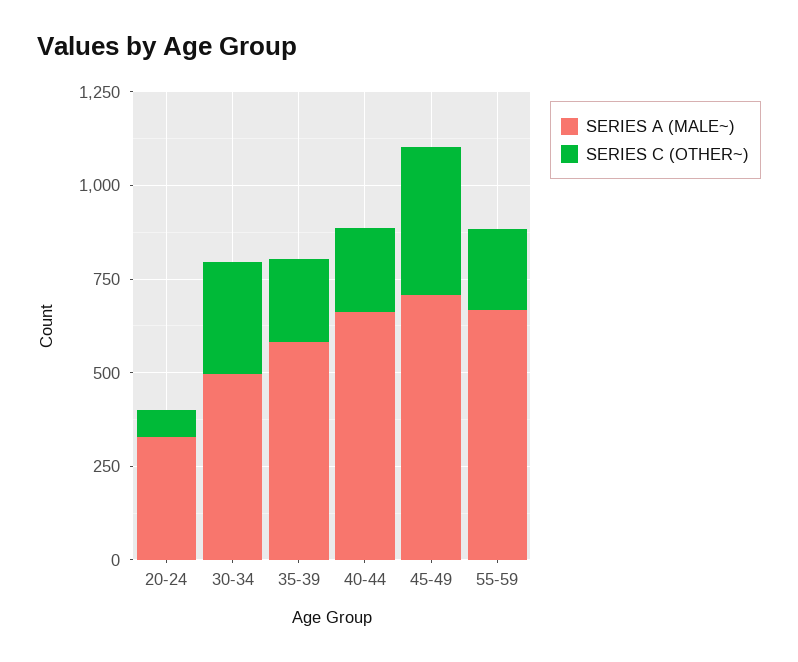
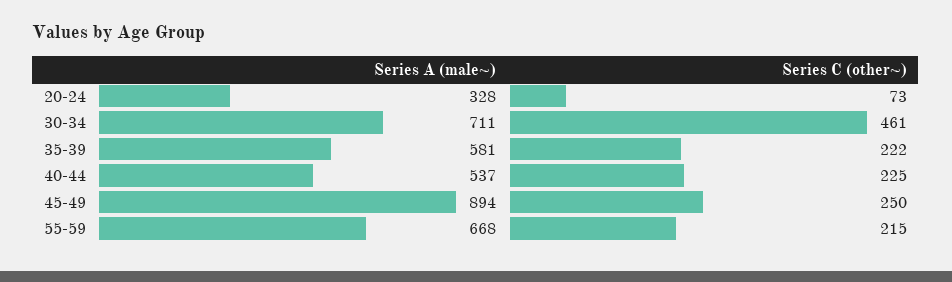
  {
    "SERIES A (MALE~)": {
      "20-24": 328,
-     "30-34": 500,
+     "30-34": 711,
      "35-39": 581,
-     "40-44": 650,
+     "40-44": 537,
-     "45-49": 700,
+     "45-49": 894,
      "55-59": 668
    },
    "SERIES C (OTHER~)": {
      "20-24": 73,
-     "30-34": 300,
+     "30-34": 461,
      "35-39": 222,
      "40-44": 225,
-     "45-49": 400,
+     "45-49": 250,
      "55-59": 215
    }
  }

